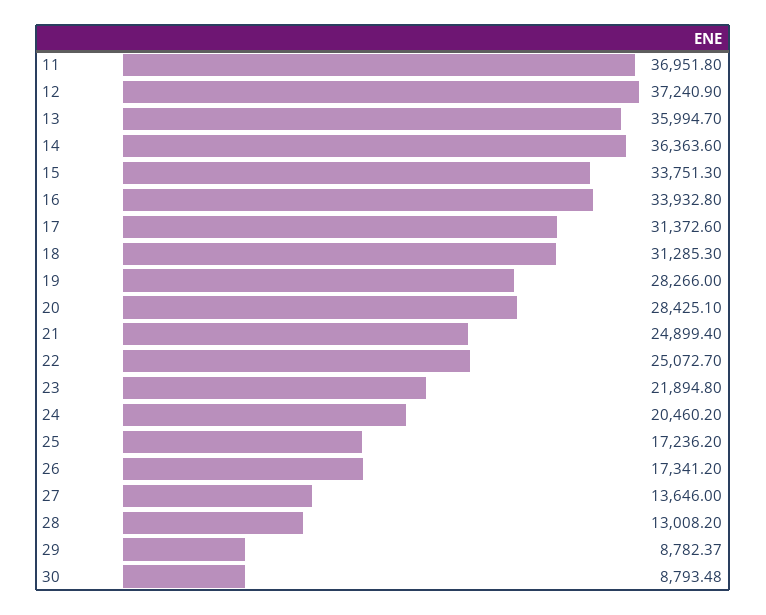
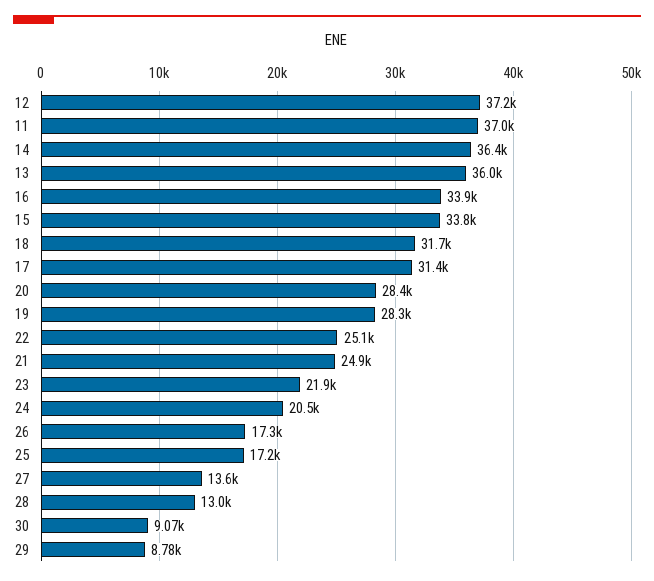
  {
    "11": 36951.8,
    "12": 37240.9,
    "13": 35994.7,
    "14": 36363.6,
    "15": 33751.3,
    "16": 33932.8,
    "17": 31372.6,
-   "18": 31285.3,
+   "18": 31700,
    "19": 28266,
    "20": 28425.1,
    "21": 24899.4,
    "22": 25072.7,
    "23": 21894.8,
    "24": 20460.2,
    "25": 17236.2,
    "26": 17341.2,
    "27": 13646,
    "28": 13008.2,
    "29": 8782.37,
-   "30": 8793.48
+   "30": 9070
  }

